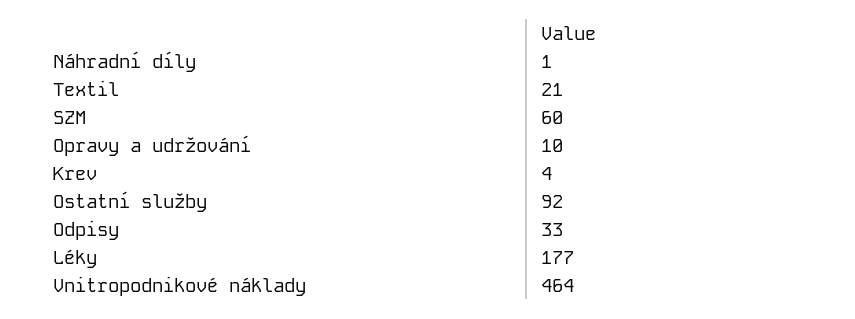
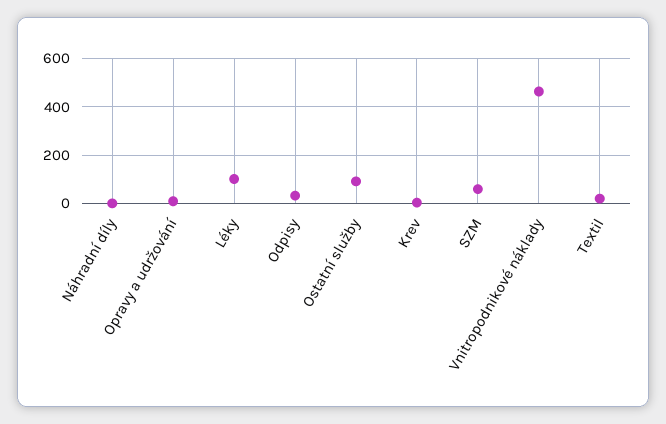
  {
    "Náhradní díly": 1,
    "Textil": 21,
    "SZM": 60,
    "Opravy a udržování": 10,
    "Krev": 4,
    "Ostatní služby": 92,
    "Odpisy": 33,
-   "Léky": 177,
+   "Léky": 100,
    "Vnitropodnikové náklady": 464
  }

